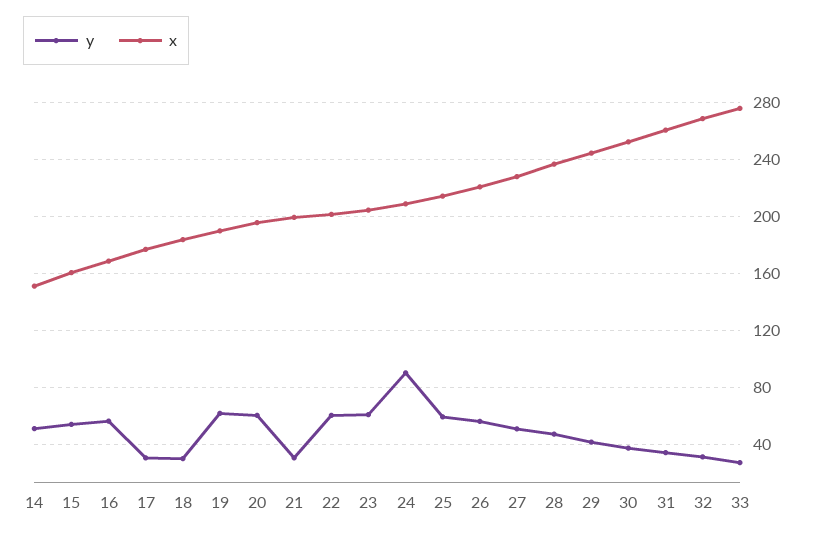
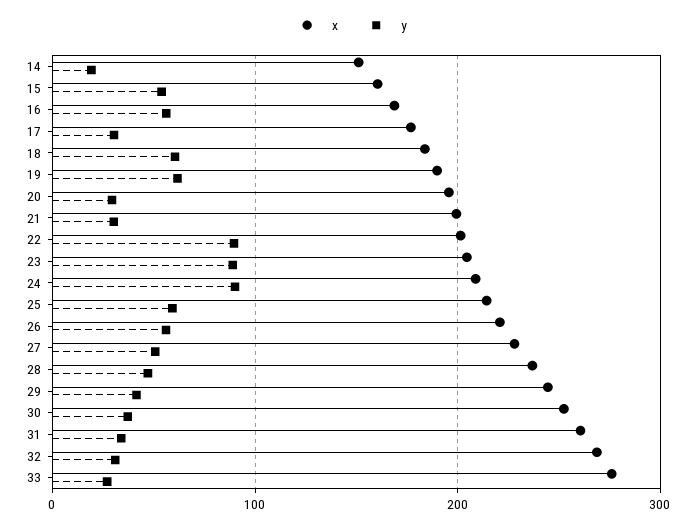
  {
    "y": {
-     "14": 50,
+     "14": 20,
      "15": 55,
      "16": 55,
      "17": 30,
-     "18": 30,
+     "18": 60,
      "19": 60,
-     "20": 60,
+     "20": 30,
      "21": 30,
-     "22": 60,
+     "22": 90,
-     "23": 60,
+     "23": 90,
      "24": 90,
      "25": 60,
      "26": 55,
      "27": 50,
      "28": 45,
      "29": 40,
      "30": 35,
      "31": 35,
      "32": 30,
      "33": 25
    },
    "x": {
      "14": 150,
      "15": 160,
      "16": 170,
      "17": 175,
      "18": 185,
      "19": 190,
      "20": 195,
      "21": 200,
      "22": 200,
      "23": 205,
      "24": 210,
      "25": 215,
      "26": 220,
      "27": 230,
      "28": 235,
      "29": 245,
      "30": 250,
      "31": 260,
      "32": 270,
      "33": 275
    }
  }

